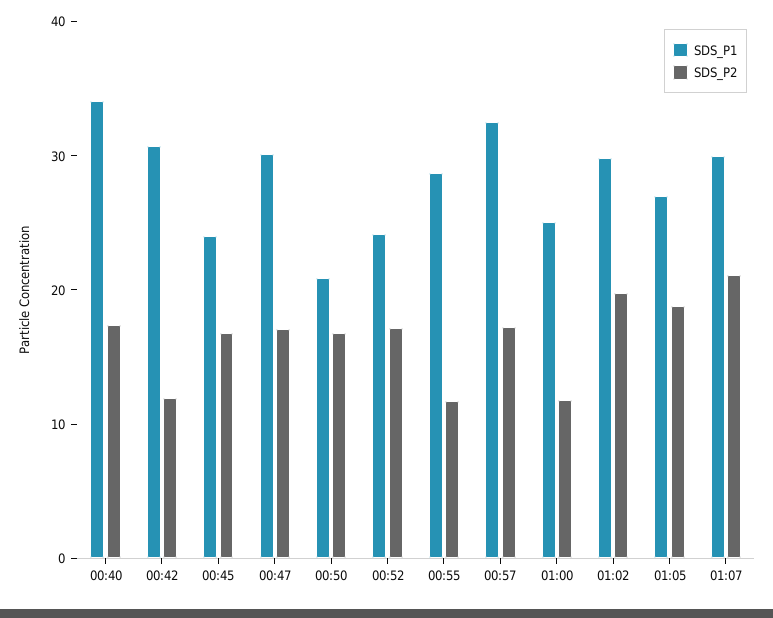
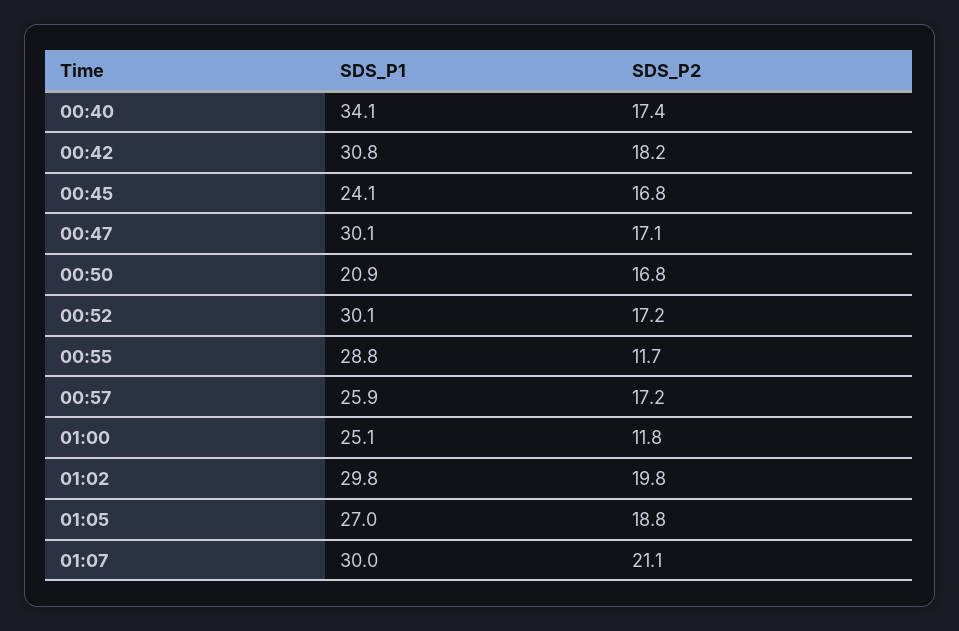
  {
    "SDS_P1": {
      "00:40": 34.1,
      "00:42": 30.8,
      "00:45": 24.1,
      "00:47": 30.1,
      "00:50": 20.9,
-     "00:52": 24,
+     "00:52": 30.1,
      "00:55": 28.8,
-     "00:57": 32,
+     "00:57": 25.9,
      "01:00": 25.1,
      "01:02": 29.8,
      "01:05": 27,
      "01:07": 30
    },
    "SDS_P2": {
      "00:40": 17.4,
-     "00:42": 12,
+     "00:42": 18.2,
      "00:45": 16.8,
      "00:47": 17.1,
      "00:50": 16.8,
      "00:52": 17.2,
      "00:55": 11.7,
      "00:57": 17.2,
      "01:00": 11.8,
      "01:02": 19.8,
      "01:05": 18.8,
      "01:07": 21.1
    }
  }

